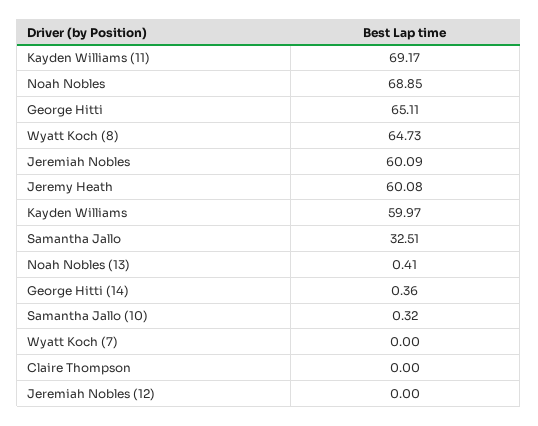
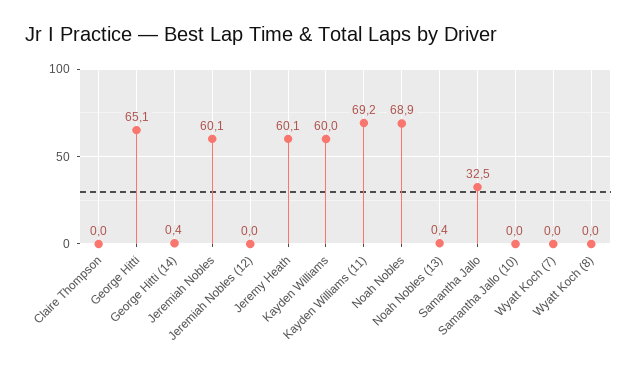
  {
    "Kayden Williams (11)": 69.17,
    "Noah Nobles": 68.85,
    "George Hitti": 65.11,
-   "Wyatt Koch (8)": 64.73,
+   "Wyatt Koch (8)": 0,
    "Jeremiah Nobles": 60.09,
    "Jeremy Heath": 60.08,
    "Kayden Williams": 59.97,
    "Samantha Jallo": 32.51,
    "Noah Nobles (13)": 0.41,
    "George Hitti (14)": 0.36,
-   "Samantha Jallo (10)": 0.32,
+   "Samantha Jallo (10)": 0,
    "Wyatt Koch (7)": 0,
    "Claire Thompson": 0,
    "Jeremiah Nobles (12)": 0
  }

